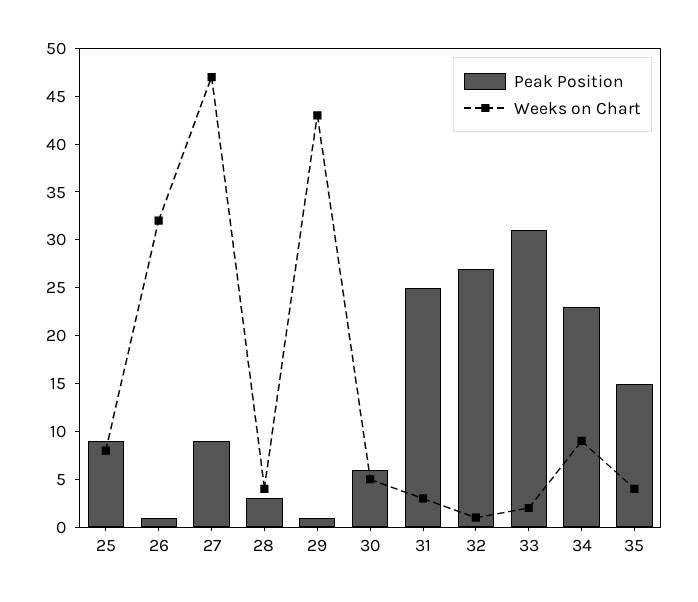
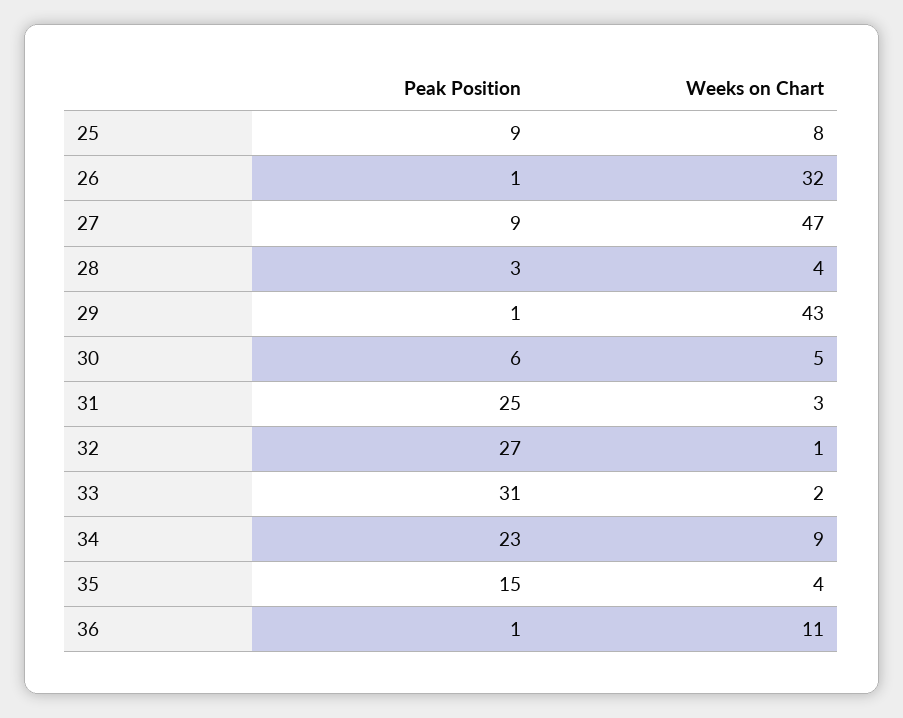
  {
    "Peak Position": {
      "25": 9,
      "26": 1,
      "27": 9,
      "28": 3,
      "29": 1,
      "30": 6,
      "31": 25,
      "32": 27,
      "33": 31,
      "34": 23,
-     "35": 15
+     "35": 15,
+     "36": 1
    },
    "Weeks on Chart": {
      "25": 8,
      "26": 32,
      "27": 47,
      "28": 4,
      "29": 43,
      "30": 5,
      "31": 3,
      "32": 1,
      "33": 2,
      "34": 9,
-     "35": 4
+     "35": 4,
+     "36": 11
    }
  }

